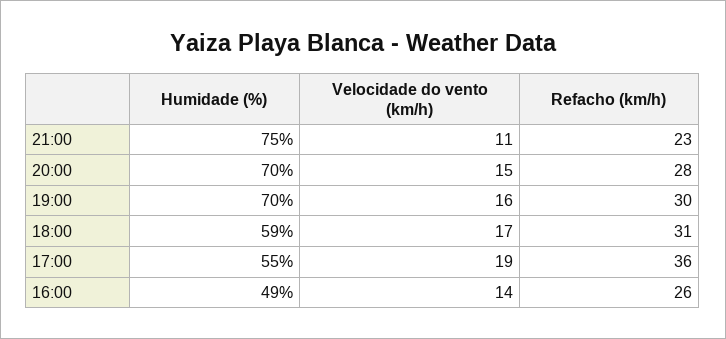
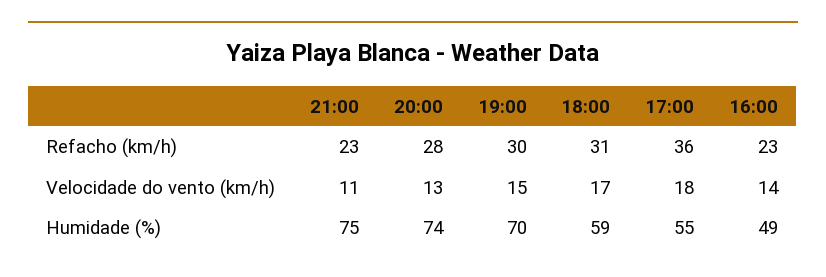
  {
    "Humidade (%)": {
      "21:00": 75,
-     "20:00": 70,
+     "20:00": 74,
      "19:00": 70,
      "18:00": 59,
      "17:00": 55,
      "16:00": 49
    },
    "Velocidade do vento (km/h)": {
      "21:00": 11,
-     "20:00": 15,
+     "20:00": 13,
-     "19:00": 16,
+     "19:00": 15,
      "18:00": 17,
-     "17:00": 19,
+     "17:00": 18,
      "16:00": 14
    },
    "Refacho (km/h)": {
      "21:00": 23,
      "20:00": 28,
      "19:00": 30,
      "18:00": 31,
      "17:00": 36,
-     "16:00": 26
+     "16:00": 23
    }
  }

